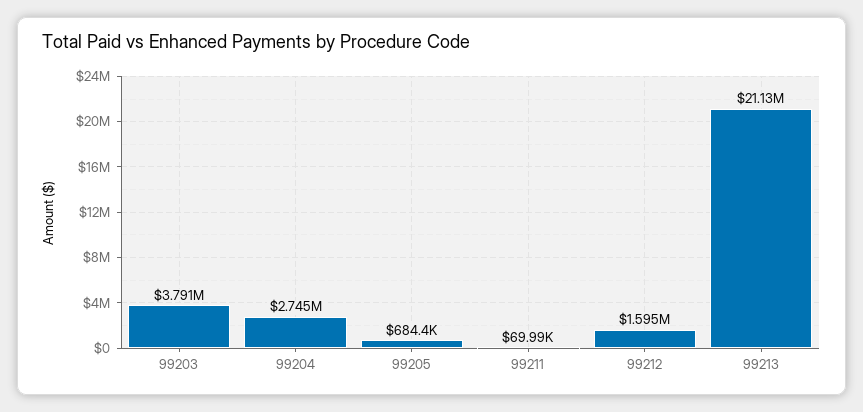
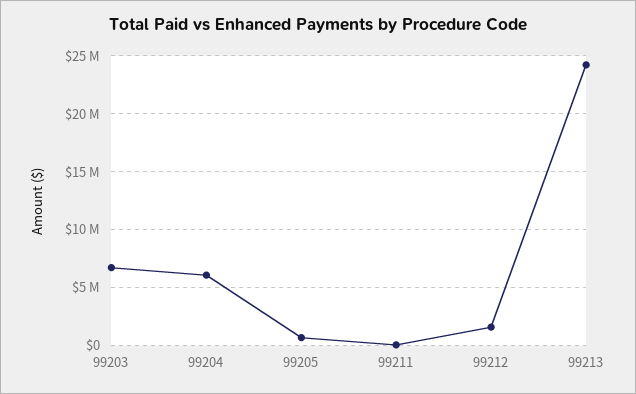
  {
-   "99203": 3791000,
+   "99203": 7000000,
-   "99204": 2745000,
+   "99204": 6000000,
    "99205": 684400,
    "99211": 69990,
    "99212": 1595000,
-   "99213": 21130000
+   "99213": 24000000
  }

